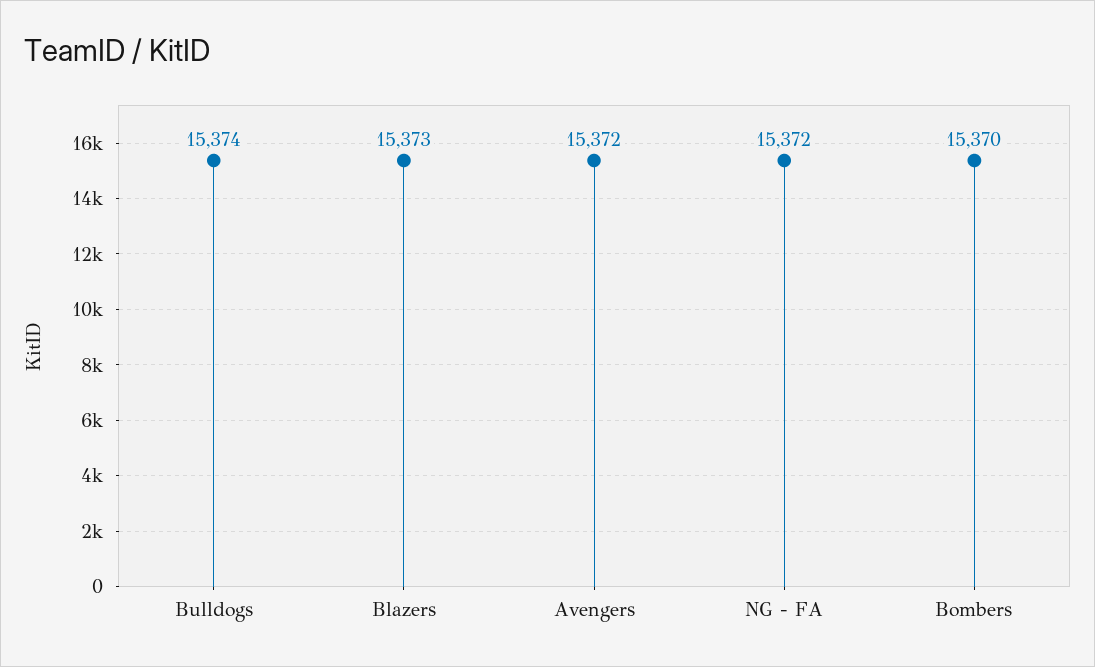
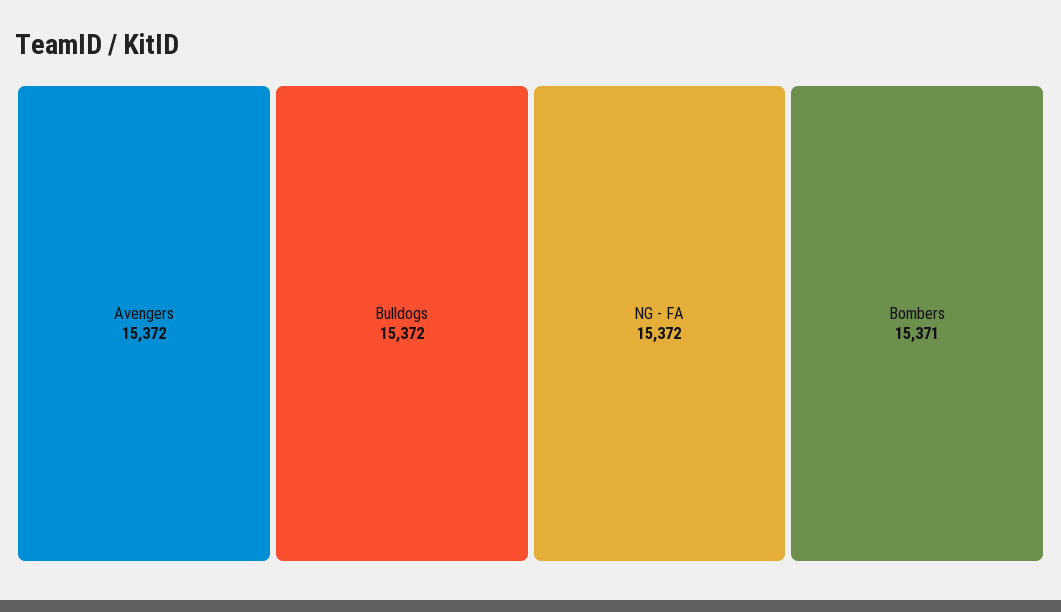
  {
-   "Bulldogs": 15374,
+   "Bulldogs": 15372,
-   "Blazers": 15373,
    "Avengers": 15372,
    "NG - FA": 15372,
-   "Bombers": 15370
+   "Bombers": 15371
  }

